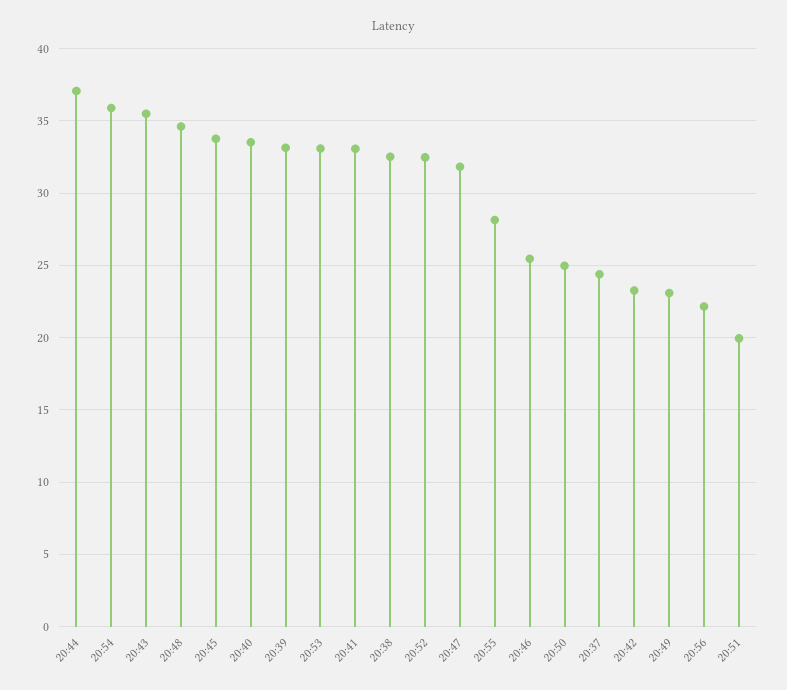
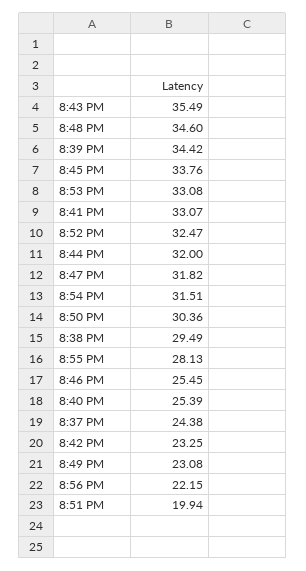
  {
-   "20:44": 37,
+   "20:44": 32,
-   "20:54": 36,
+   "20:54": 31.51,
    "20:43": 35.49,
    "20:48": 34.6,
    "20:45": 33.76,
-   "20:40": 33.5,
+   "20:40": 25.39,
-   "20:39": 33,
+   "20:39": 34.42,
    "20:53": 33.08,
    "20:41": 33.07,
-   "20:38": 32.5,
+   "20:38": 29.49,
    "20:52": 32.47,
    "20:47": 31.82,
    "20:55": 28.13,
    "20:46": 25.45,
-   "20:50": 25,
+   "20:50": 30.36,
    "20:37": 24.38,
    "20:42": 23.25,
    "20:49": 23.08,
    "20:56": 22.15,
    "20:51": 19.94
  }

